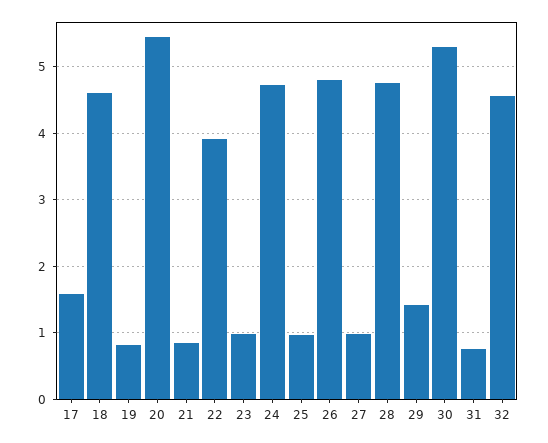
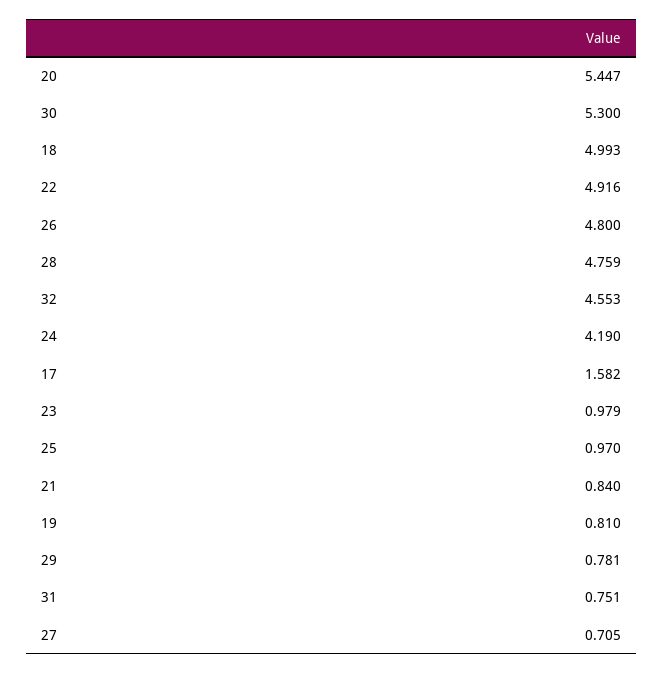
  {
    "17": 1.582,
-   "18": 4.6,
+   "18": 4.993,
    "19": 0.81,
    "20": 5.447,
    "21": 0.84,
-   "22": 3.9,
+   "22": 4.916,
    "23": 0.979,
-   "24": 4.7,
+   "24": 4.19,
    "25": 0.97,
    "26": 4.8,
-   "27": 1,
+   "27": 0.705,
    "28": 4.759,
-   "29": 1.4,
+   "29": 0.781,
    "30": 5.3,
    "31": 0.751,
    "32": 4.553
  }

